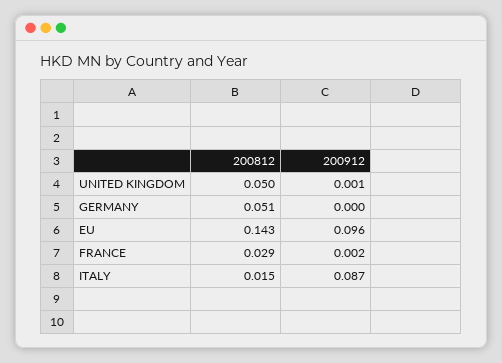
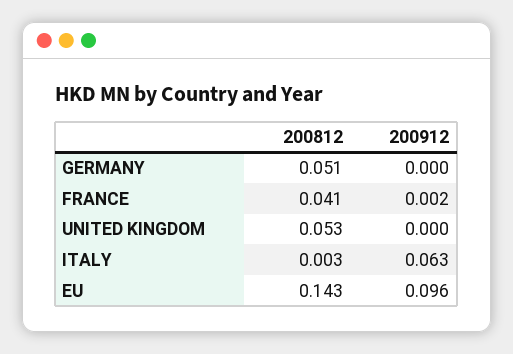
  {
    "200812": {
-     "UNITED KINGDOM": 0.05,
+     "UNITED KINGDOM": 0.053,
      "GERMANY": 0.051,
      "EU": 0.143,
-     "FRANCE": 0.029,
+     "FRANCE": 0.041,
-     "ITALY": 0.015
+     "ITALY": 0.003
    },
    "200912": {
-     "UNITED KINGDOM": 0.001,
+     "UNITED KINGDOM": 0,
      "GERMANY": 0,
      "EU": 0.096,
      "FRANCE": 0.002,
-     "ITALY": 0.087
+     "ITALY": 0.063
    }
  }

